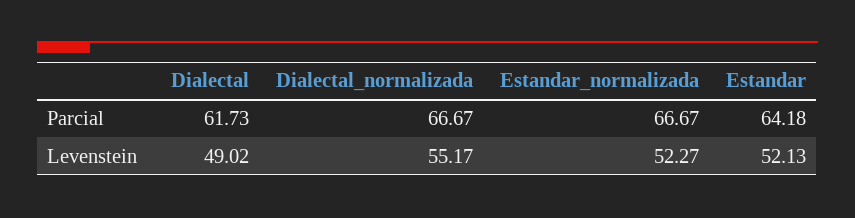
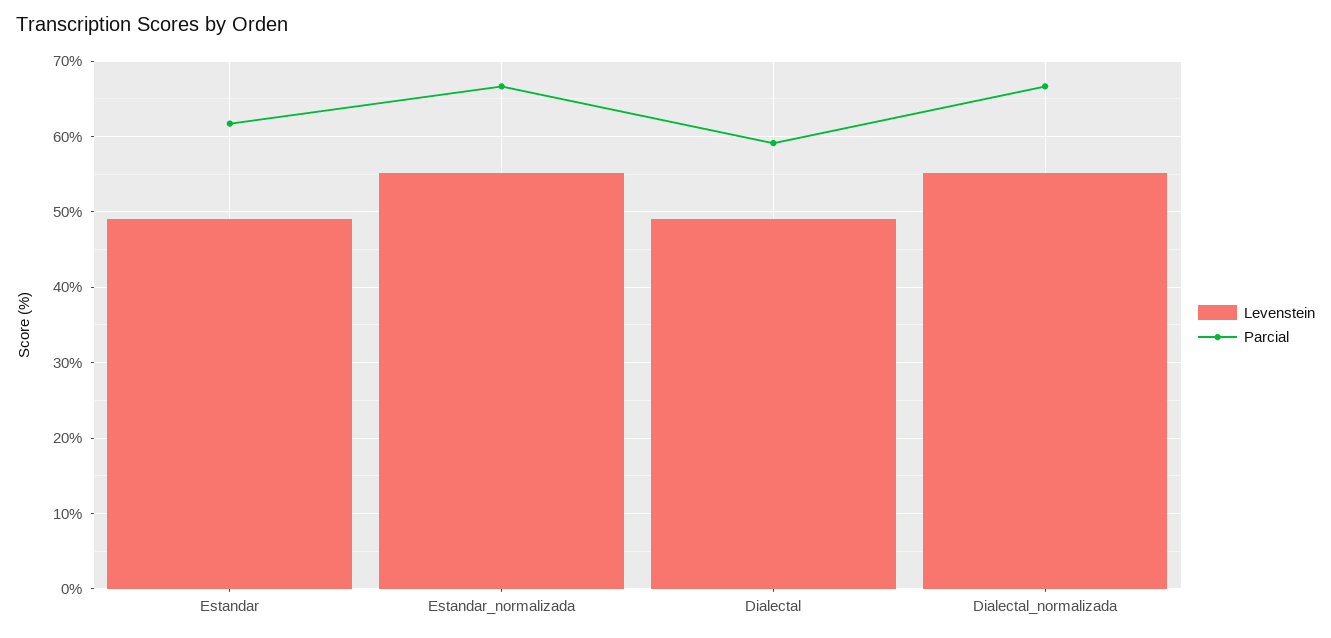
  {
    "Parcial": {
-     "Dialectal": 61.73,
+     "Dialectal": 59,
      "Dialectal_normalizada": 66.67,
      "Estandar_normalizada": 66.67,
-     "Estandar": 64.18
+     "Estandar": 62
    },
    "Levenstein": {
      "Dialectal": 49.02,
      "Dialectal_normalizada": 55.17,
-     "Estandar_normalizada": 52.27,
+     "Estandar_normalizada": 55,
-     "Estandar": 52.13
+     "Estandar": 49
    }
  }

